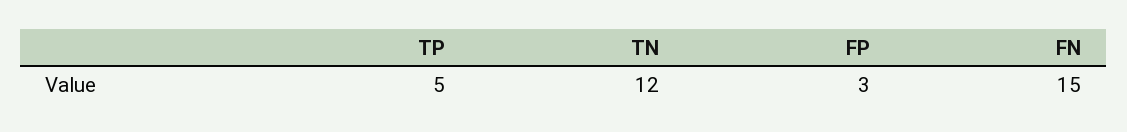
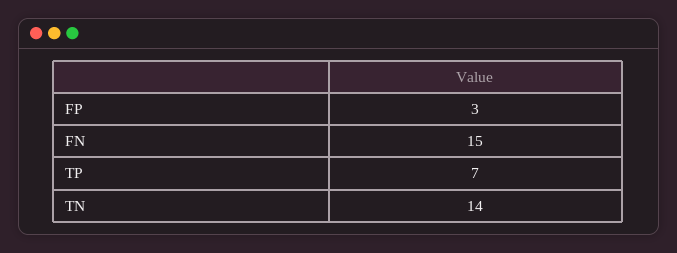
  {
-   "TP": 5,
+   "TP": 7,
-   "TN": 12,
+   "TN": 14,
    "FP": 3,
    "FN": 15
  }

